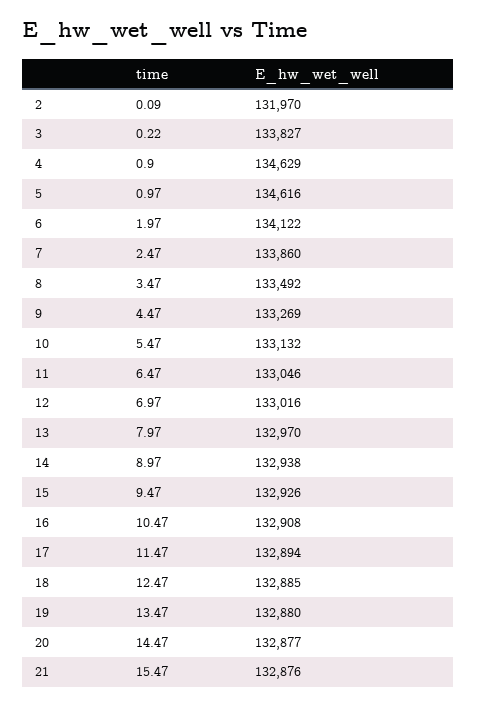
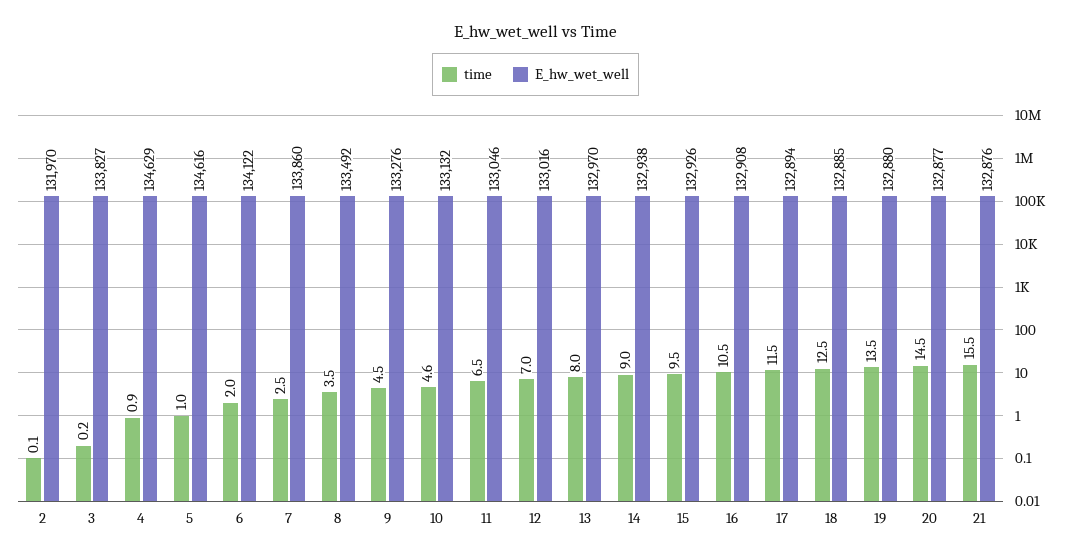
  {
    "time": {
      "2": 0.09,
      "3": 0.22,
      "4": 0.9,
      "5": 0.97,
      "6": 1.97,
      "7": 2.47,
      "8": 3.47,
      "9": 4.47,
-     "10": 5.47,
+     "10": 4.6,
      "11": 6.47,
      "12": 6.97,
      "13": 7.97,
      "14": 8.97,
      "15": 9.47,
      "16": 10.47,
      "17": 11.47,
      "18": 12.47,
      "19": 13.47,
      "20": 14.47,
      "21": 15.47
    },
    "E_hw_wet_well": {
      "2": 131970,
      "3": 133827,
      "4": 134629,
      "5": 134616,
      "6": 134122,
      "7": 133860,
      "8": 133492,
-     "9": 133269,
+     "9": 133276,
      "10": 133132,
      "11": 133046,
      "12": 133016,
      "13": 132970,
      "14": 132938,
      "15": 132926,
      "16": 132908,
      "17": 132894,
      "18": 132885,
      "19": 132880,
      "20": 132877,
      "21": 132876
    }
  }

